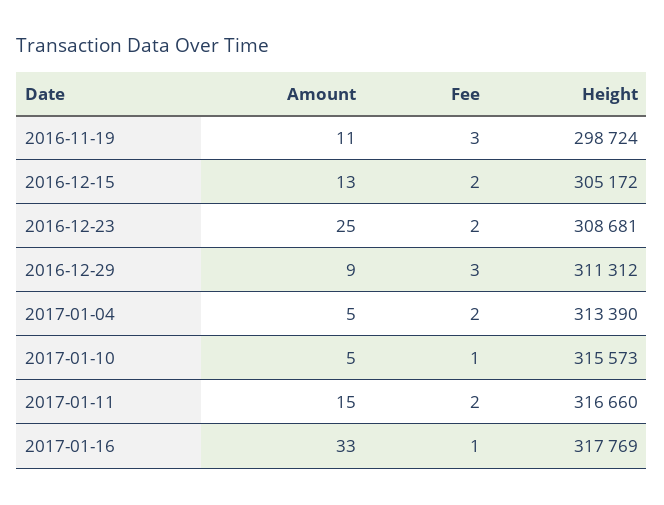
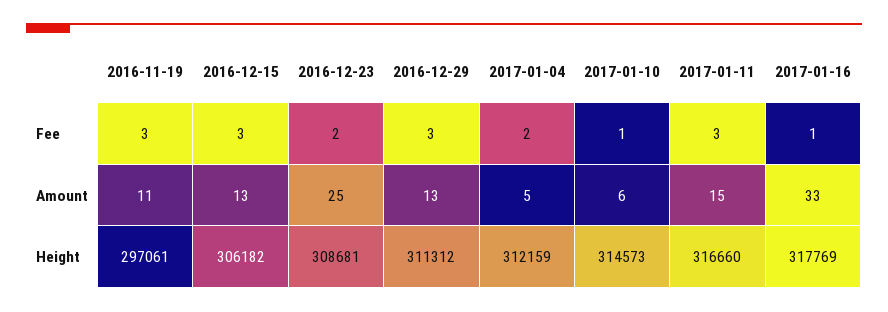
  {
    "Amount": {
      "2016-11-19": 11,
      "2016-12-15": 13,
      "2016-12-23": 25,
-     "2016-12-29": 9,
+     "2016-12-29": 13,
      "2017-01-04": 5,
-     "2017-01-10": 5,
+     "2017-01-10": 6,
      "2017-01-11": 15,
      "2017-01-16": 33
    },
    "Fee": {
      "2016-11-19": 3,
-     "2016-12-15": 2,
+     "2016-12-15": 3,
      "2016-12-23": 2,
      "2016-12-29": 3,
      "2017-01-04": 2,
      "2017-01-10": 1,
-     "2017-01-11": 2,
+     "2017-01-11": 3,
      "2017-01-16": 1
    },
    "Height": {
-     "2016-11-19": 298724,
+     "2016-11-19": 297061,
-     "2016-12-15": 305172,
+     "2016-12-15": 306182,
      "2016-12-23": 308681,
      "2016-12-29": 311312,
-     "2017-01-04": 313390,
+     "2017-01-04": 312159,
-     "2017-01-10": 315573,
+     "2017-01-10": 314573,
      "2017-01-11": 316660,
      "2017-01-16": 317769
    }
  }

